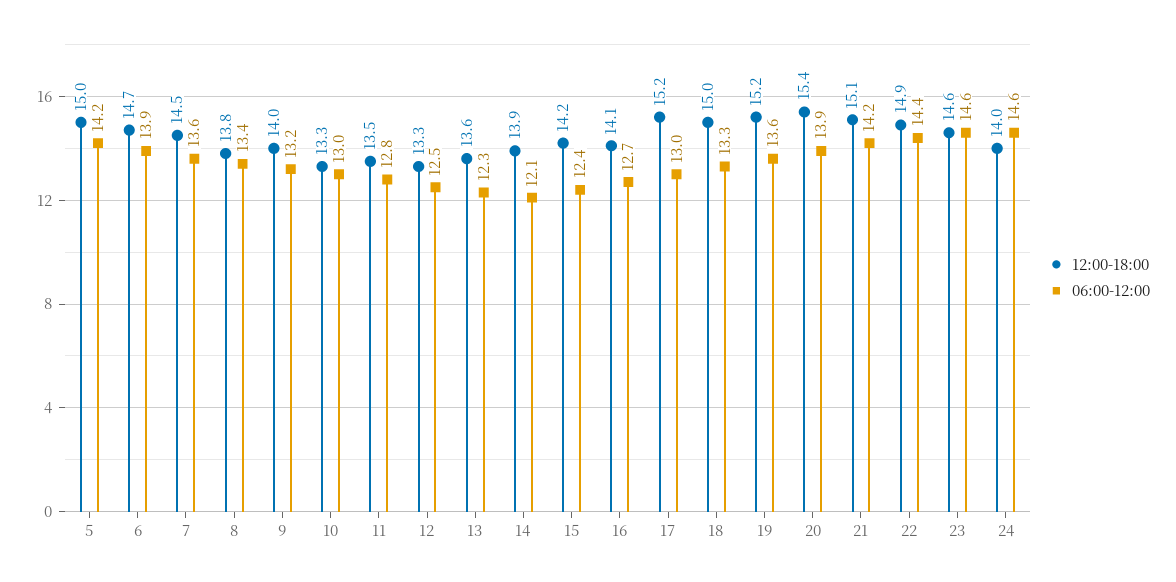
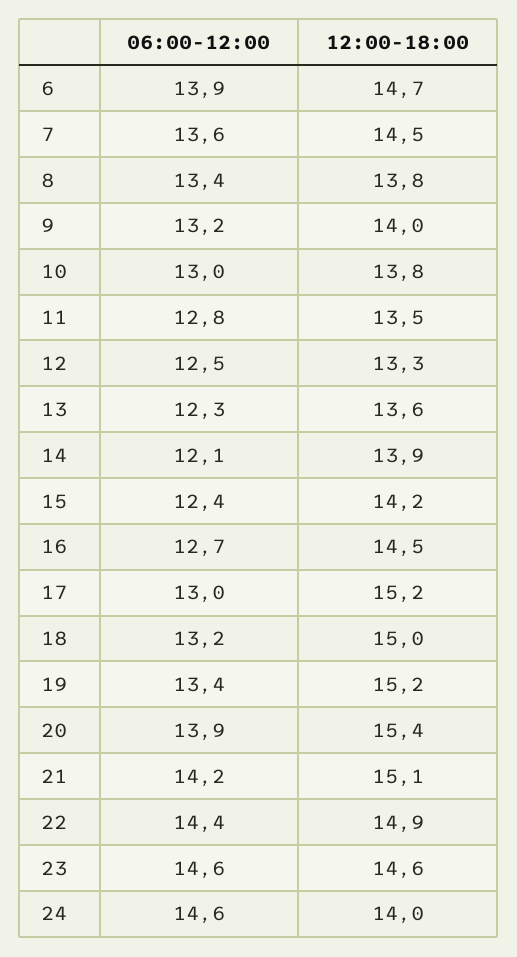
  {
    "12:00-18:00": {
-     "5": 15,
      "6": 14.7,
      "7": 14.5,
      "8": 13.8,
      "9": 14,
-     "10": 13.3,
+     "10": 13.8,
      "11": 13.5,
      "12": 13.3,
      "13": 13.6,
      "14": 13.9,
      "15": 14.2,
-     "16": 14.1,
+     "16": 14.5,
      "17": 15.2,
      "18": 15,
      "19": 15.2,
      "20": 15.4,
      "21": 15.1,
      "22": 14.9,
      "23": 14.6,
      "24": 14
    },
    "06:00-12:00": {
-     "5": 14.2,
      "6": 13.9,
      "7": 13.6,
      "8": 13.4,
      "9": 13.2,
      "10": 13,
      "11": 12.8,
      "12": 12.5,
      "13": 12.3,
      "14": 12.1,
      "15": 12.4,
      "16": 12.7,
      "17": 13,
-     "18": 13.3,
+     "18": 13.2,
-     "19": 13.6,
+     "19": 13.4,
      "20": 13.9,
      "21": 14.2,
      "22": 14.4,
      "23": 14.6,
      "24": 14.6
    }
  }

